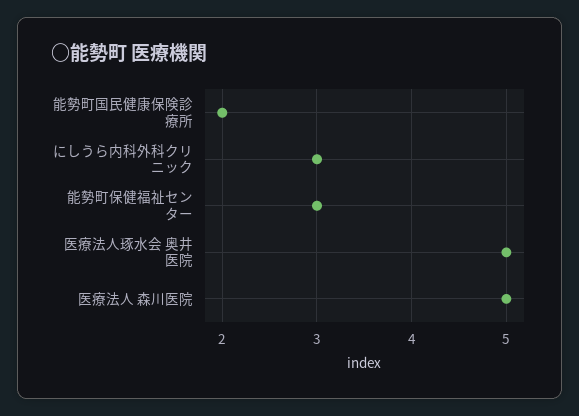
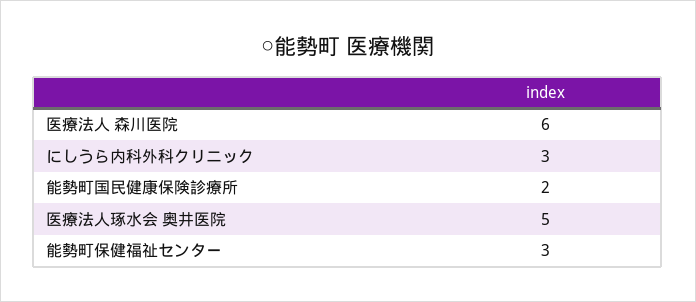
  {
    "能勢町国民健康保険診療所": 2,
    "にしうら内科外科クリニック": 3,
    "能勢町保健福祉センター": 3,
    "医療法人琢水会 奥井医院": 5,
-   "医療法人 森川医院": 5
+   "医療法人 森川医院": 6
  }

